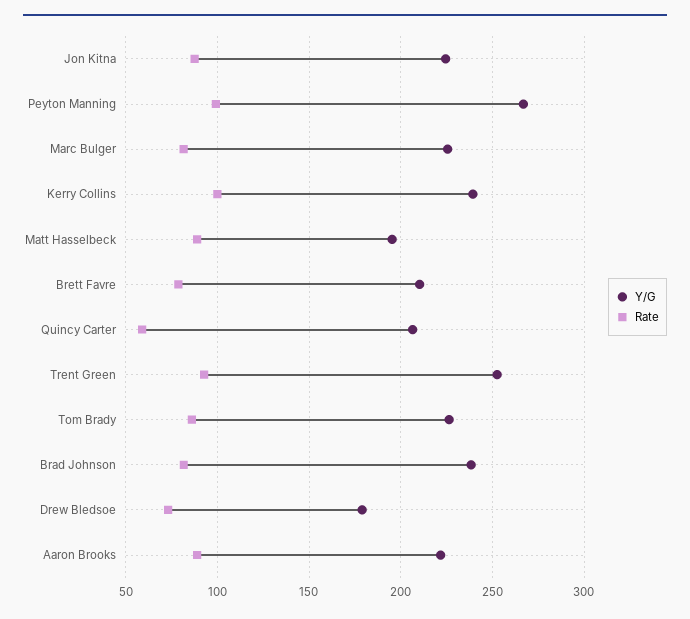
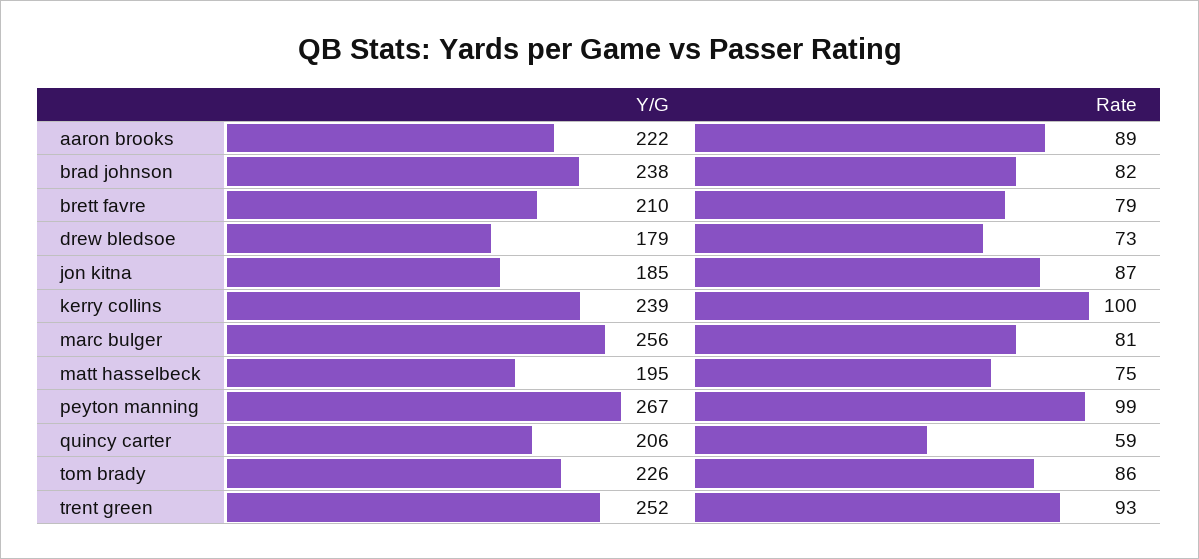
  {
    "Y/G": {
-     "Jon Kitna": 225,
+     "Jon Kitna": 185,
      "Peyton Manning": 267,
-     "Marc Bulger": 225,
+     "Marc Bulger": 256,
      "Kerry Collins": 239,
      "Matt Hasselbeck": 195,
      "Brett Favre": 210,
      "Quincy Carter": 206,
      "Trent Green": 252,
      "Tom Brady": 226,
      "Brad Johnson": 238,
      "Drew Bledsoe": 179,
      "Aaron Brooks": 222
    },
    "Rate": {
      "Jon Kitna": 87,
      "Peyton Manning": 99,
      "Marc Bulger": 81,
      "Kerry Collins": 100,
-     "Matt Hasselbeck": 90,
+     "Matt Hasselbeck": 75,
      "Brett Favre": 79,
      "Quincy Carter": 59,
      "Trent Green": 93,
      "Tom Brady": 86,
      "Brad Johnson": 82,
      "Drew Bledsoe": 73,
      "Aaron Brooks": 89
    }
  }

